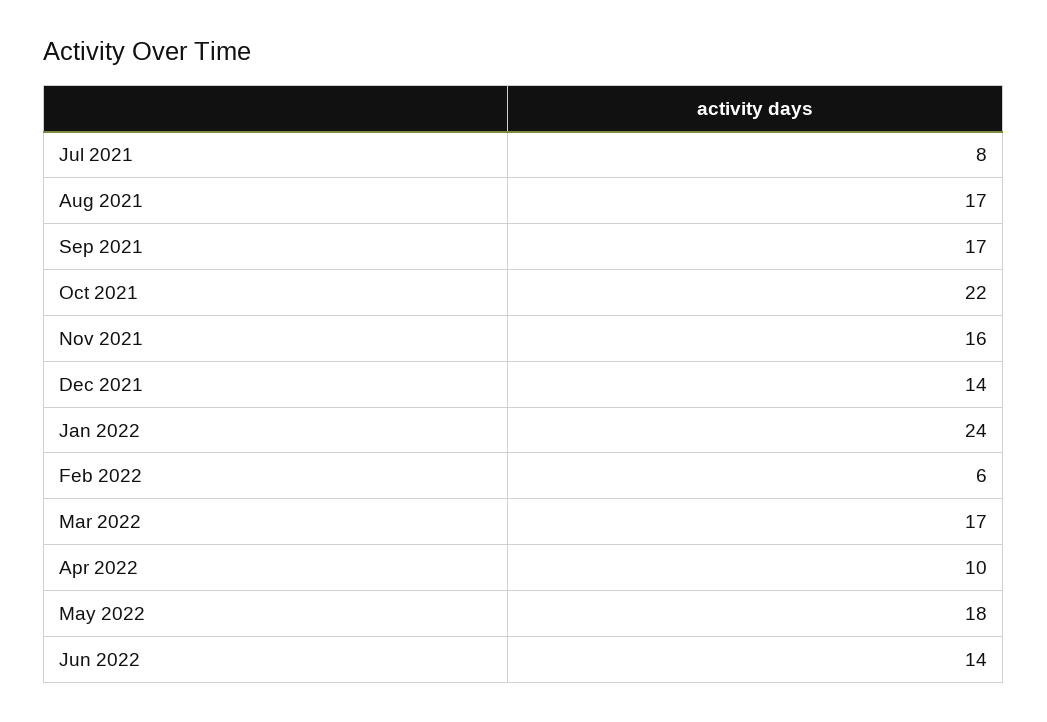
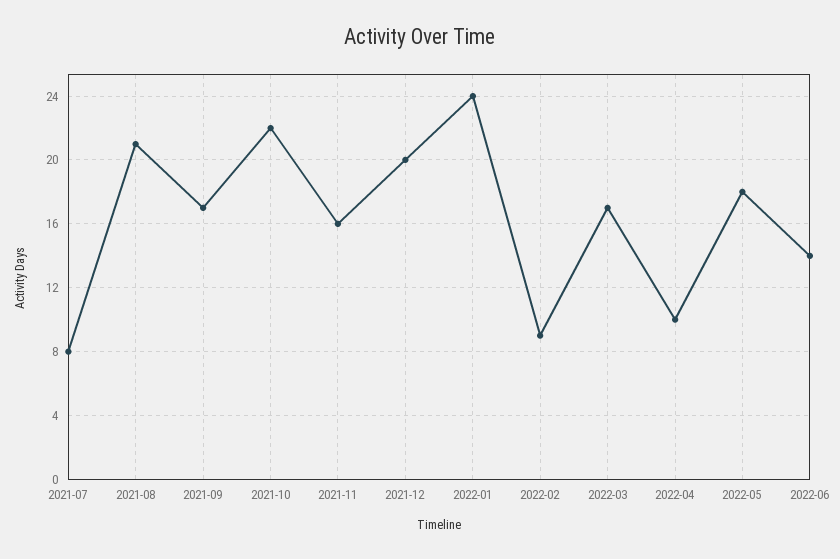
  {
    "Jul 2021": 8,
-   "Aug 2021": 17,
+   "Aug 2021": 21,
    "Sep 2021": 17,
    "Oct 2021": 22,
    "Nov 2021": 16,
-   "Dec 2021": 14,
+   "Dec 2021": 20,
    "Jan 2022": 24,
-   "Feb 2022": 6,
+   "Feb 2022": 9,
    "Mar 2022": 17,
    "Apr 2022": 10,
    "May 2022": 18,
    "Jun 2022": 14
  }

